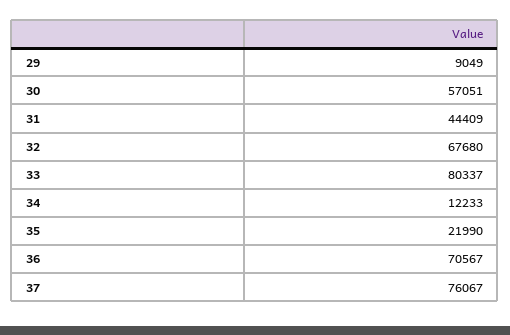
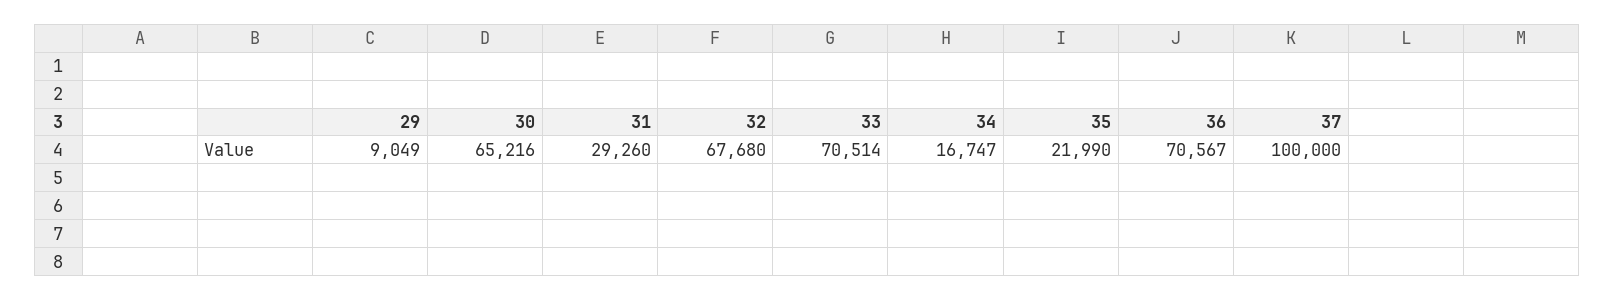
  {
    "29": 9049,
-   "30": 57051,
+   "30": 65216,
-   "31": 44409,
+   "31": 29260,
    "32": 67680,
-   "33": 80337,
+   "33": 70514,
-   "34": 12233,
+   "34": 16747,
    "35": 21990,
    "36": 70567,
-   "37": 76067
+   "37": 100000
  }

